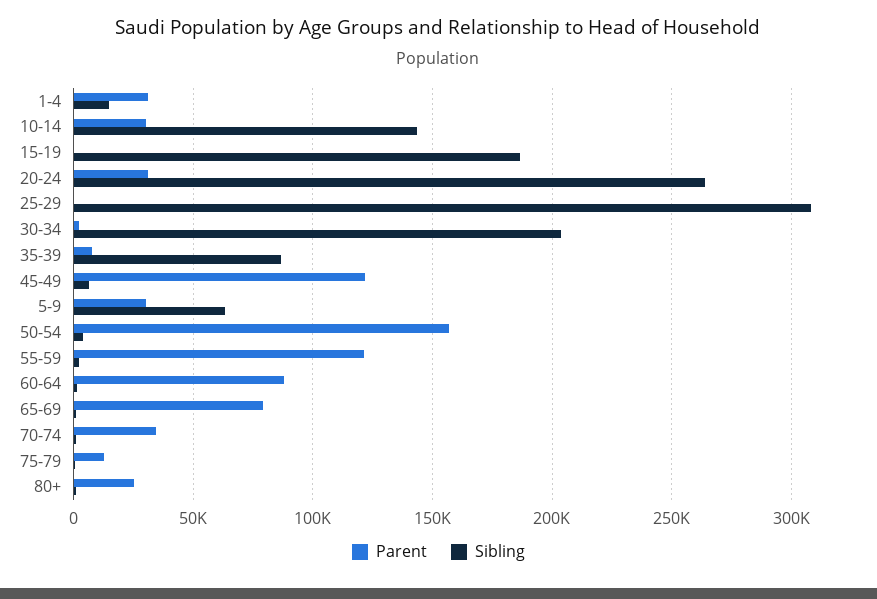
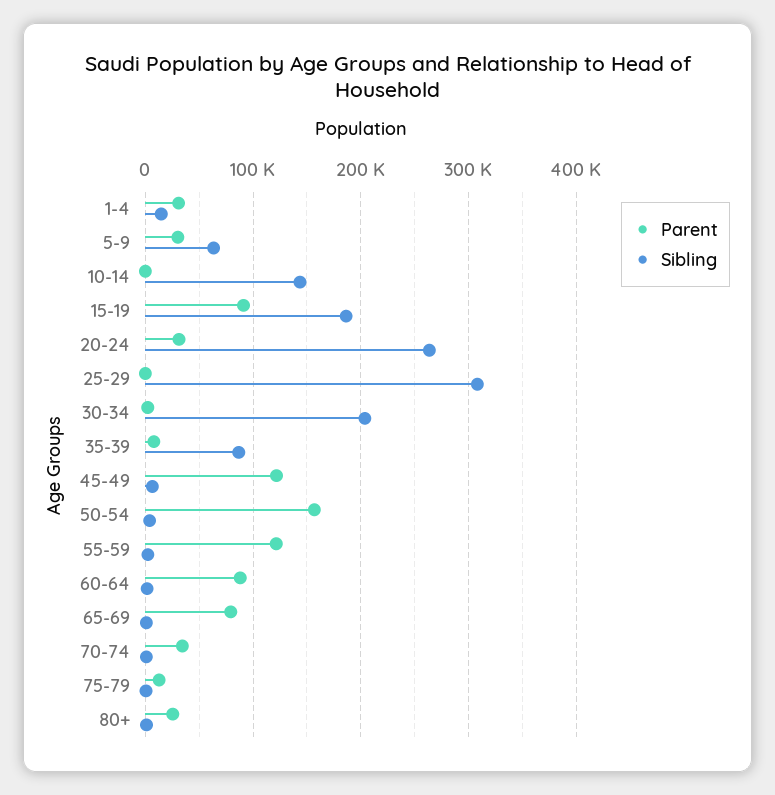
  {
    "Parent": {
      "1-4": 30000,
-     "10-14": 30000,
+     "10-14": 0,
-     "15-19": 0,
+     "15-19": 90000,
      "20-24": 30000,
      "25-29": 0,
      "30-34": 0,
      "35-39": 10000,
      "45-49": 120000,
      "5-9": 30000,
      "50-54": 155000,
      "55-59": 120000,
      "60-64": 90000,
      "65-69": 80000,
      "70-74": 35000,
      "75-79": 15000,
      "80+": 25000
    },
    "Sibling": {
      "1-4": 15000,
      "10-14": 145000,
      "15-19": 185000,
      "20-24": 265000,
      "25-29": 310000,
      "30-34": 205000,
      "35-39": 85000,
      "45-49": 5000,
      "5-9": 65000,
      "50-54": 5000,
      "55-59": 0,
      "60-64": 0,
      "65-69": 0,
      "70-74": 0,
      "75-79": 0,
      "80+": 0
    }
  }

